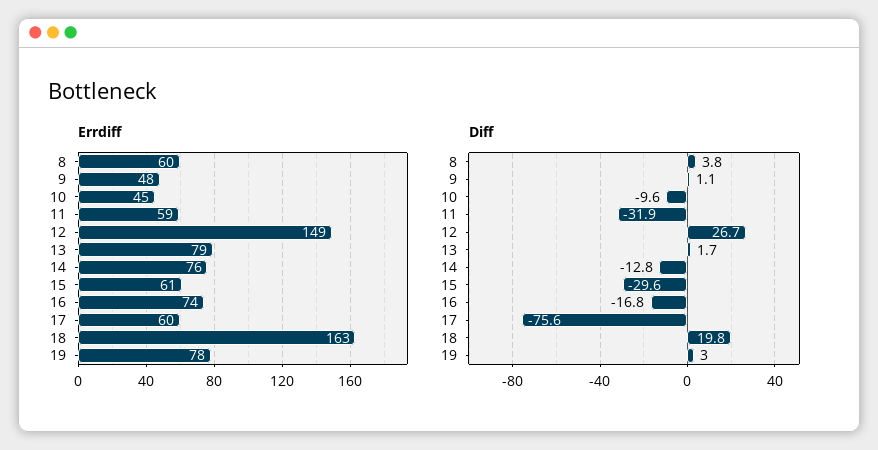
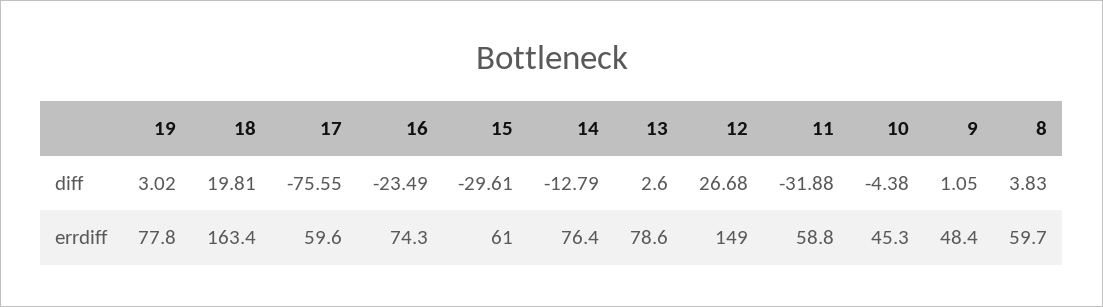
  {
    "Errdiff": {
      "8": 59.7,
      "9": 48.4,
      "10": 45.3,
      "11": 58.8,
      "12": 149,
      "13": 78.6,
      "14": 76.4,
      "15": 61,
      "16": 74.3,
      "17": 59.6,
      "18": 163.4,
      "19": 77.8
    },
    "Diff": {
      "8": 3.83,
      "9": 1.05,
-     "10": -9.6,
+     "10": -4.38,
      "11": -31.88,
      "12": 26.68,
-     "13": 1.7,
+     "13": 2.6,
      "14": -12.79,
      "15": -29.61,
-     "16": -16.8,
+     "16": -23.49,
      "17": -75.55,
      "18": 19.81,
      "19": 3.02
    }
  }

